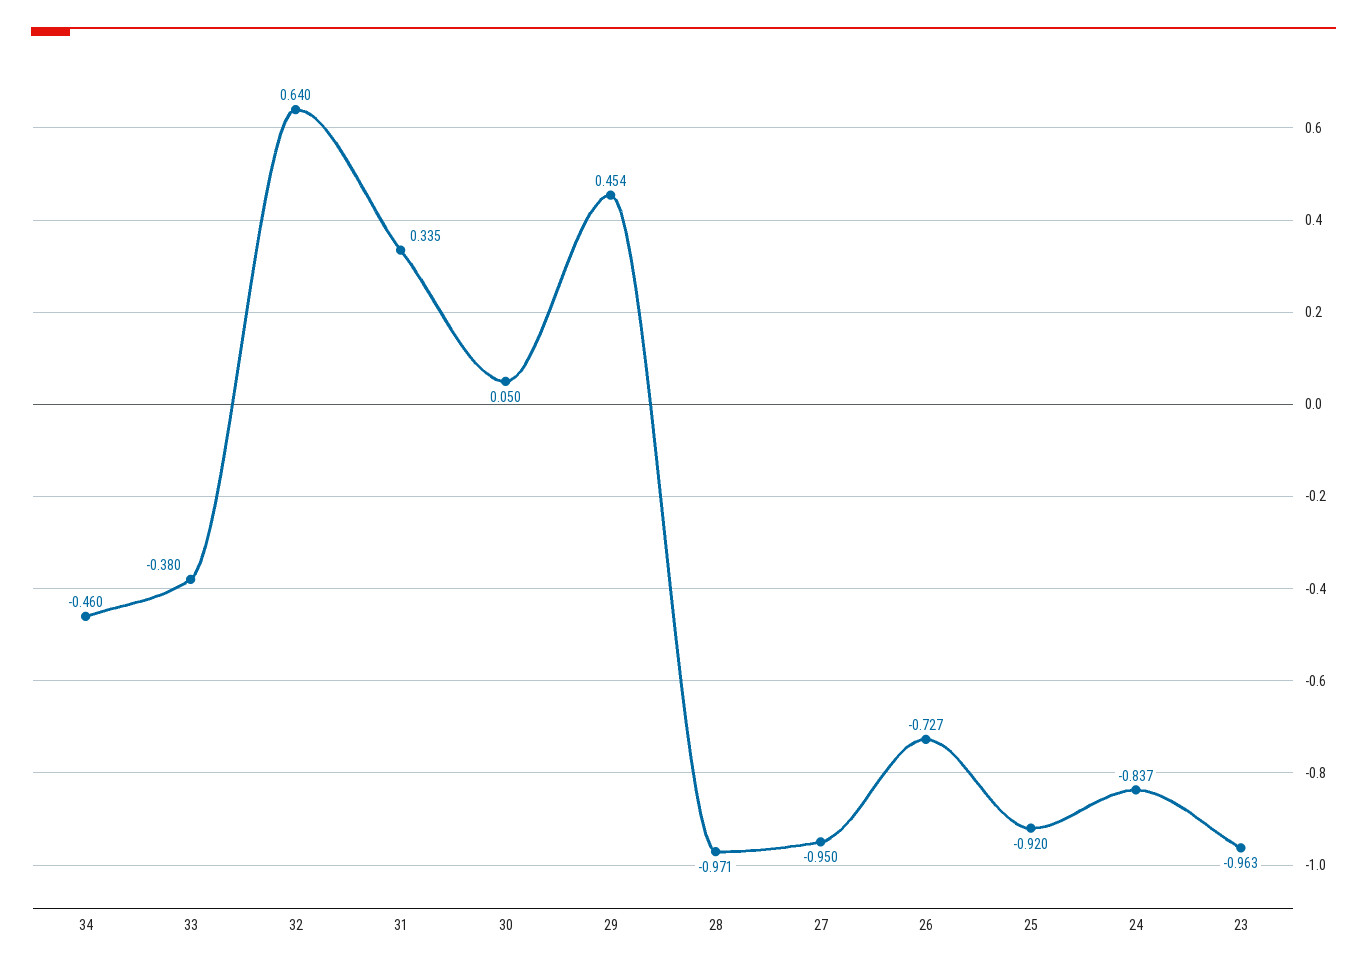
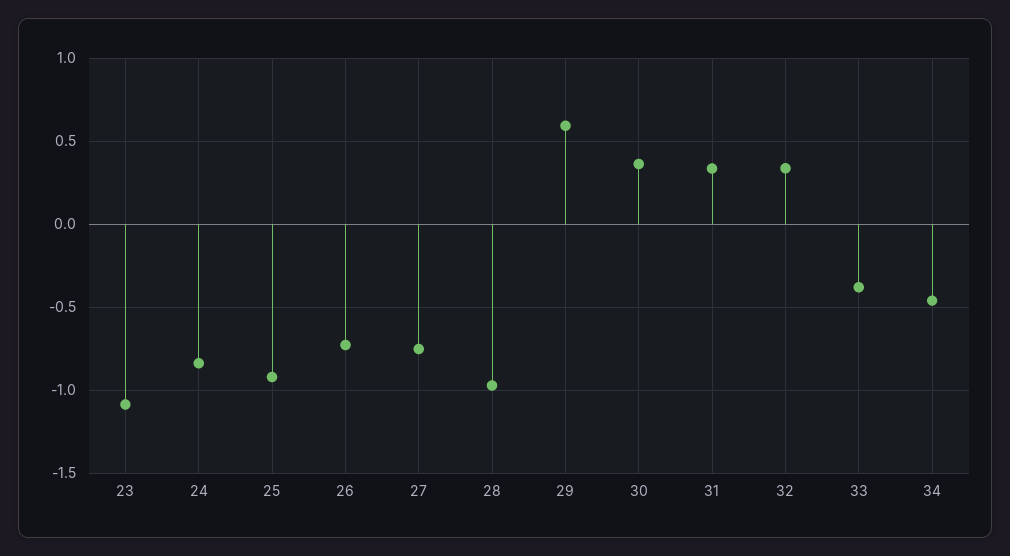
  {
    "34": -0.46,
    "33": -0.38,
-   "32": 0.64,
+   "32": 0.35,
    "31": 0.335,
-   "30": 0.05,
+   "30": 0.35,
-   "29": 0.454,
+   "29": 0.6,
    "28": -0.971,
-   "27": -0.95,
+   "27": -0.75,
    "26": -0.727,
    "25": -0.92,
    "24": -0.837,
-   "23": -0.963
+   "23": -1.1
  }

